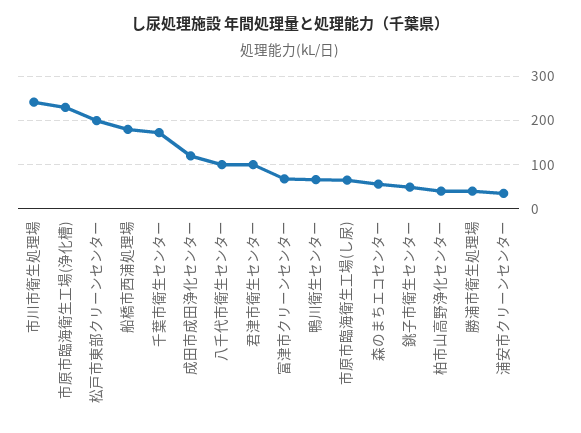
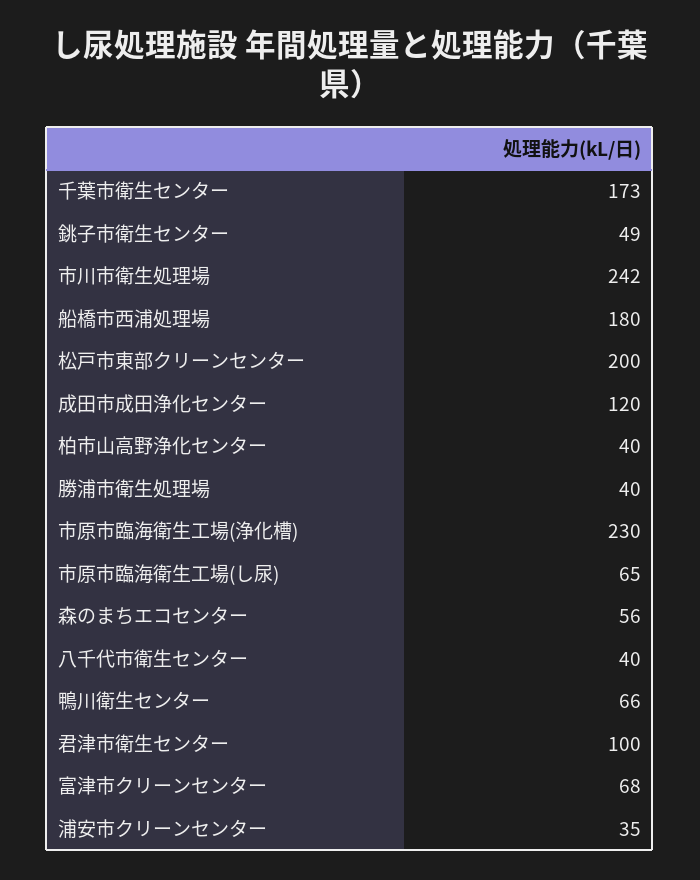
  {
    "市川市衛生処理場": 242,
    "市原市臨海衛生工場(浄化槽)": 230,
    "松戸市東部クリーンセンター": 200,
    "船橋市西浦処理場": 180,
    "千葉市衛生センター": 173,
    "成田市成田浄化センター": 120,
-   "八千代市衛生センター": 100,
+   "八千代市衛生センター": 40,
    "君津市衛生センター": 100,
    "富津市クリーンセンター": 68,
    "鴨川衛生センター": 66,
    "市原市臨海衛生工場(し尿)": 65,
    "森のまちエコセンター": 56,
    "銚子市衛生センター": 49,
    "柏市山高野浄化センター": 40,
    "勝浦市衛生処理場": 40,
    "浦安市クリーンセンター": 35
  }

